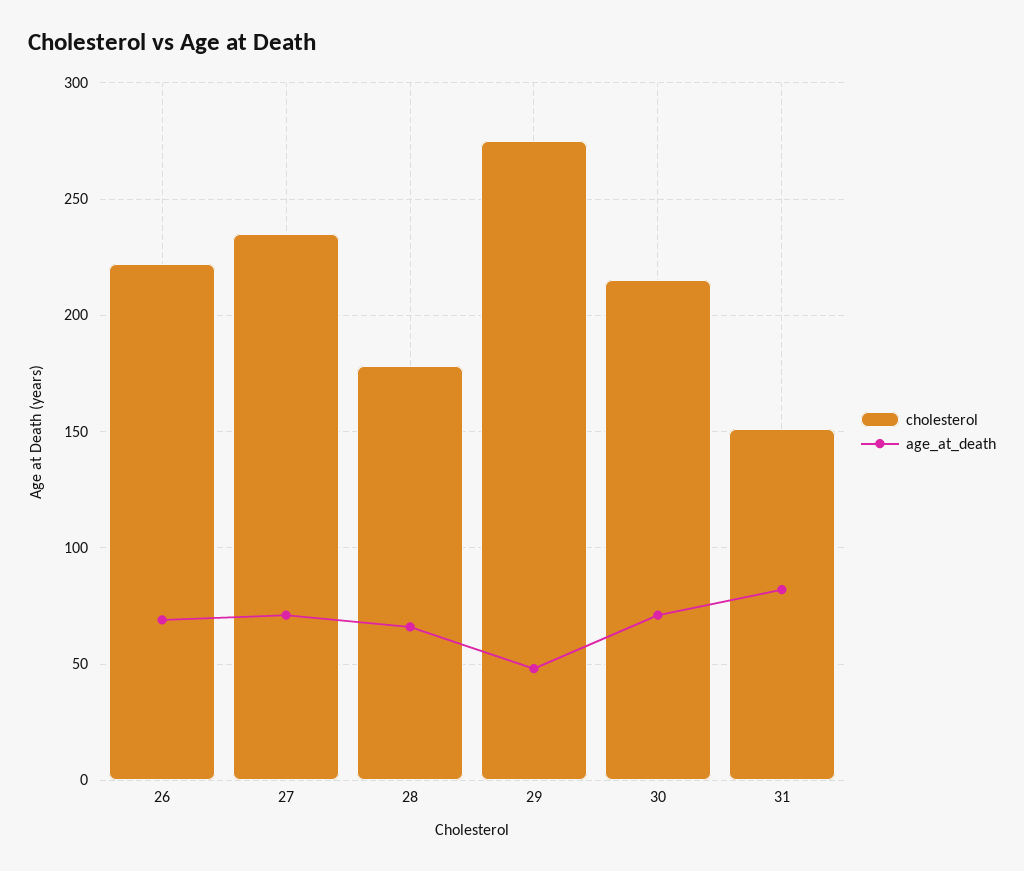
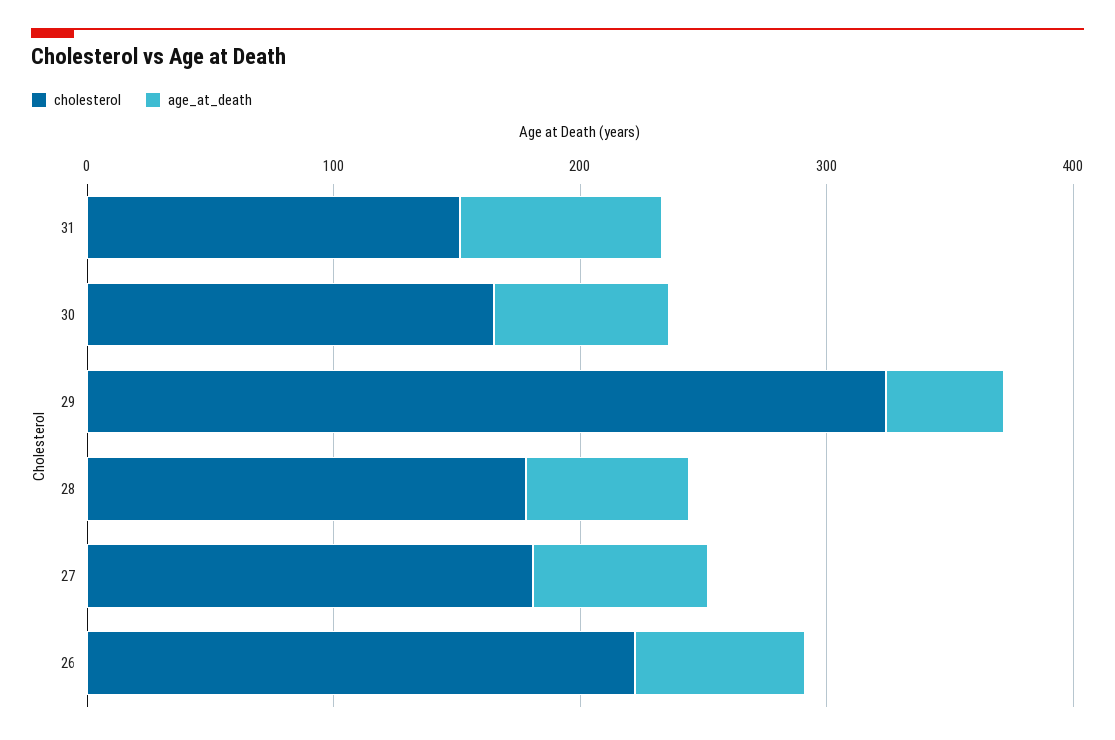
  {
    "cholesterol": {
      "26": 220,
-     "27": 235,
+     "27": 180,
      "28": 180,
-     "29": 275,
+     "29": 320,
-     "30": 215,
+     "30": 160,
      "31": 150
    },
    "age_at_death": {
      "26": 70,
      "27": 70,
      "28": 65,
      "29": 50,
      "30": 70,
      "31": 80
    }
  }

